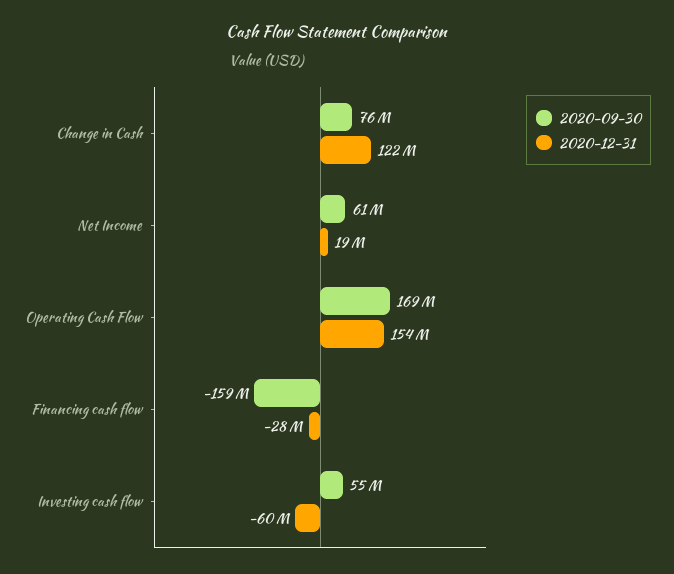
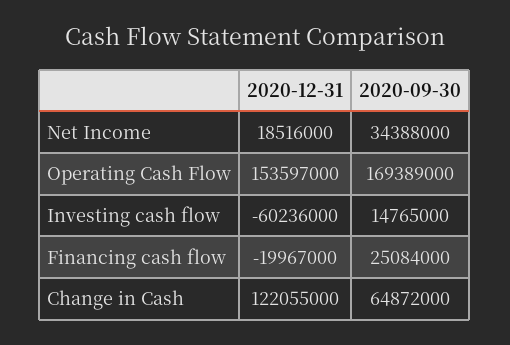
  {
    "2020-09-30": {
-     "Change in Cash": 76000000,
+     "Change in Cash": 64872000,
-     "Net Income": 61000000,
+     "Net Income": 34388000,
      "Operating Cash Flow": 169389000,
-     "Financing cash flow": -159000000,
+     "Financing cash flow": 25084000,
-     "Investing cash flow": 55000000
+     "Investing cash flow": 14765000
    },
    "2020-12-31": {
      "Change in Cash": 122055000,
      "Net Income": 18516000,
      "Operating Cash Flow": 153597000,
-     "Financing cash flow": -28000000,
+     "Financing cash flow": -19967000,
      "Investing cash flow": -60236000
    }
  }

